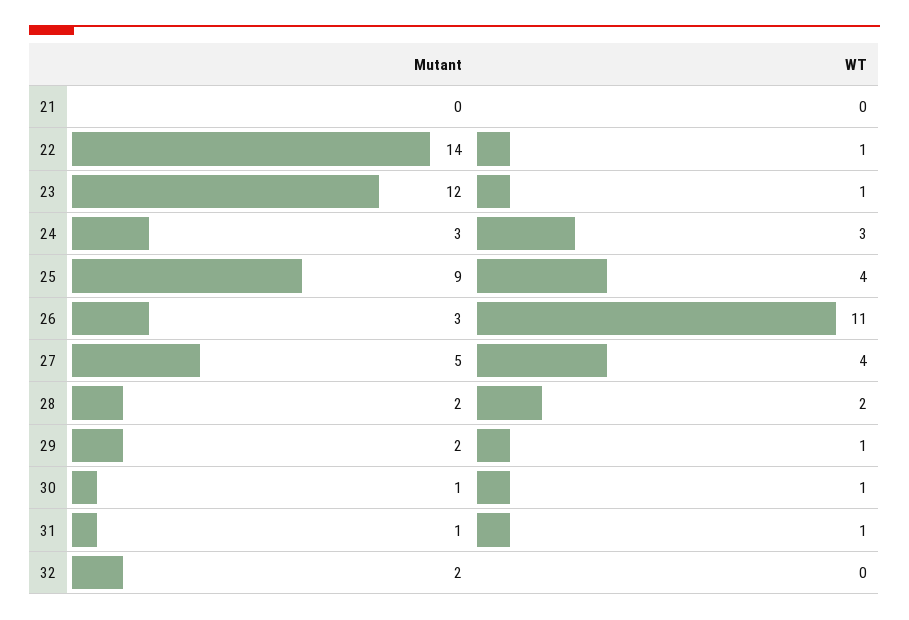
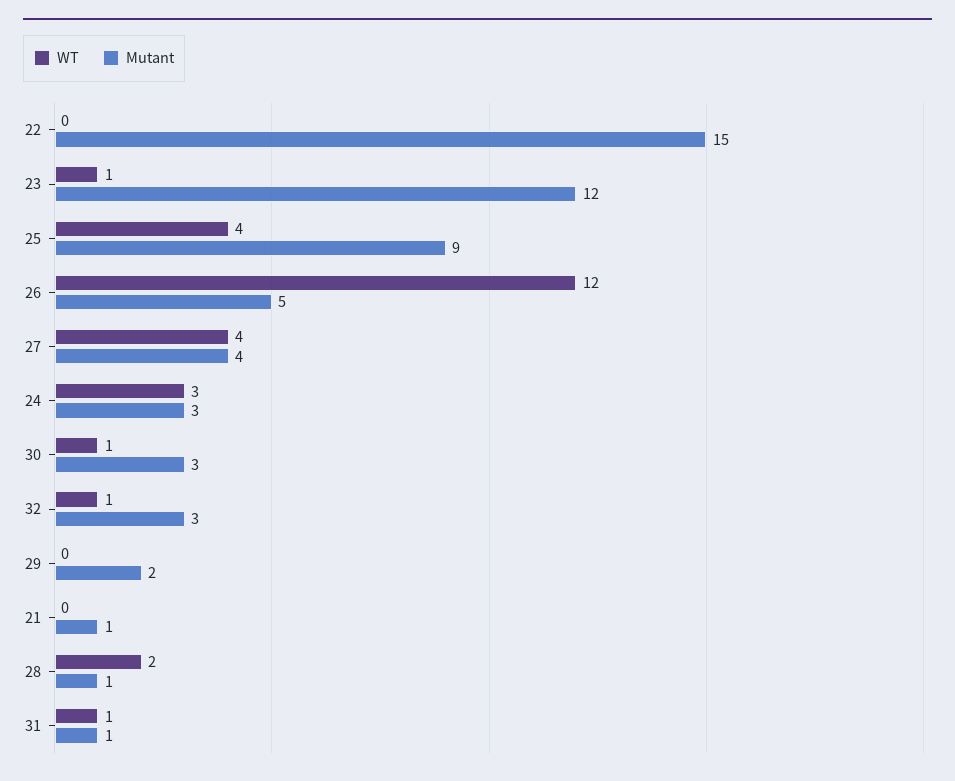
  {
    "Mutant": {
-     "21": 0,
+     "21": 1,
-     "22": 14,
+     "22": 15,
      "23": 12,
      "24": 3,
      "25": 9,
-     "26": 3,
+     "26": 5,
-     "27": 5,
+     "27": 4,
-     "28": 2,
+     "28": 1,
      "29": 2,
-     "30": 1,
+     "30": 3,
      "31": 1,
-     "32": 2
+     "32": 3
    },
    "WT": {
      "21": 0,
-     "22": 1,
+     "22": 0,
      "23": 1,
      "24": 3,
      "25": 4,
-     "26": 11,
+     "26": 12,
      "27": 4,
      "28": 2,
-     "29": 1,
+     "29": 0,
      "30": 1,
      "31": 1,
-     "32": 0
+     "32": 1
    }
  }

